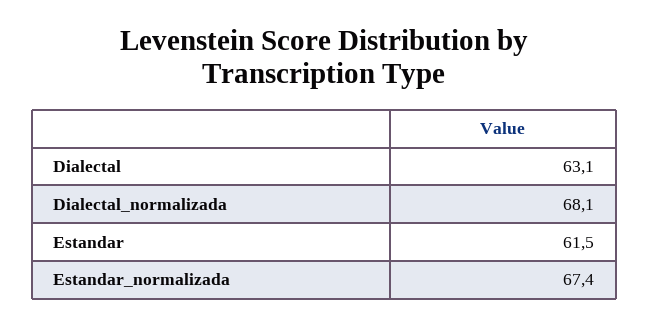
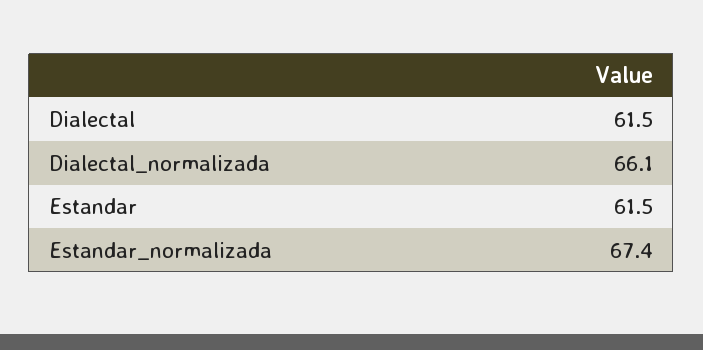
  {
-   "Dialectal": 63.1,
+   "Dialectal": 61.5,
-   "Dialectal_normalizada": 68.1,
+   "Dialectal_normalizada": 66.1,
    "Estandar": 61.5,
    "Estandar_normalizada": 67.4
  }

